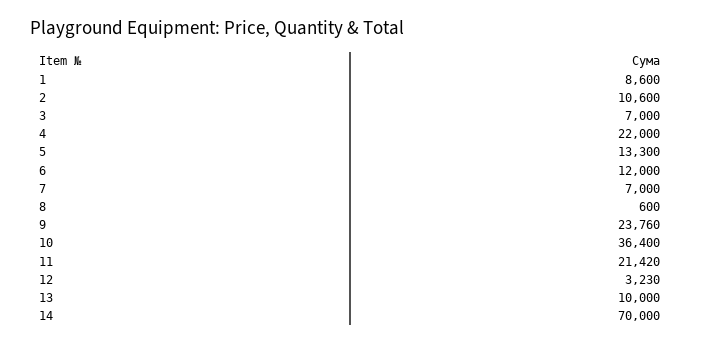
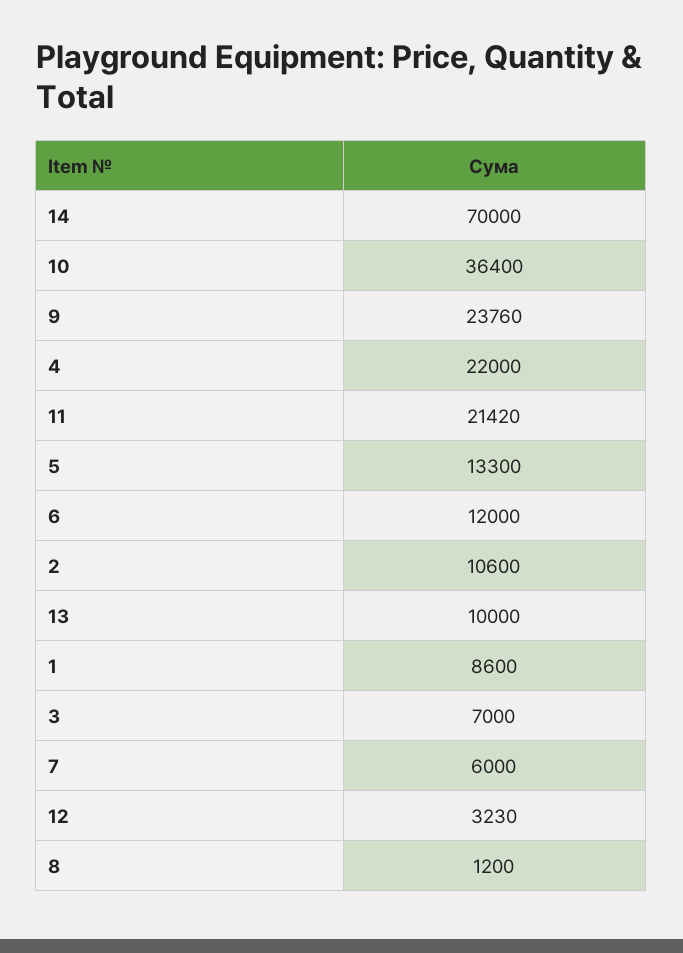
  {
    "1": 8600,
    "2": 10600,
    "3": 7000,
    "4": 22000,
    "5": 13300,
    "6": 12000,
-   "7": 7000,
+   "7": 6000,
-   "8": 600,
+   "8": 1200,
    "9": 23760,
    "10": 36400,
    "11": 21420,
    "12": 3230,
    "13": 10000,
    "14": 70000
  }

